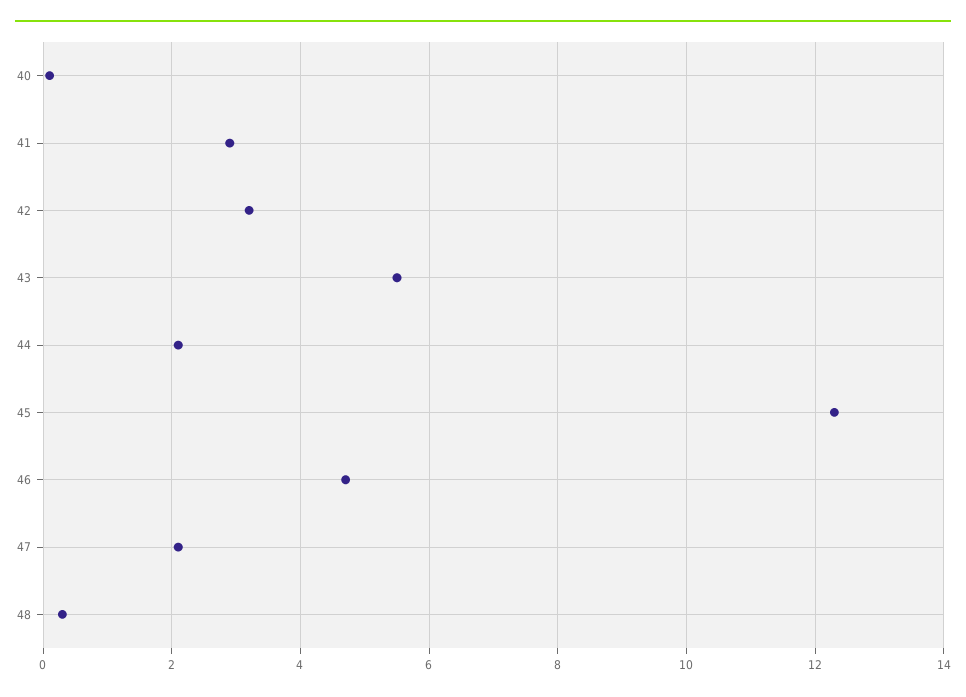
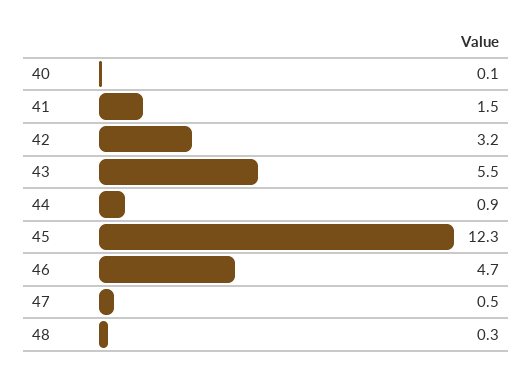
  {
    "40": 0.1,
-   "41": 3,
+   "41": 1.5,
    "42": 3.2,
    "43": 5.5,
-   "44": 2,
+   "44": 0.9,
    "45": 12.3,
    "46": 4.7,
-   "47": 2,
+   "47": 0.5,
    "48": 0.3
  }

